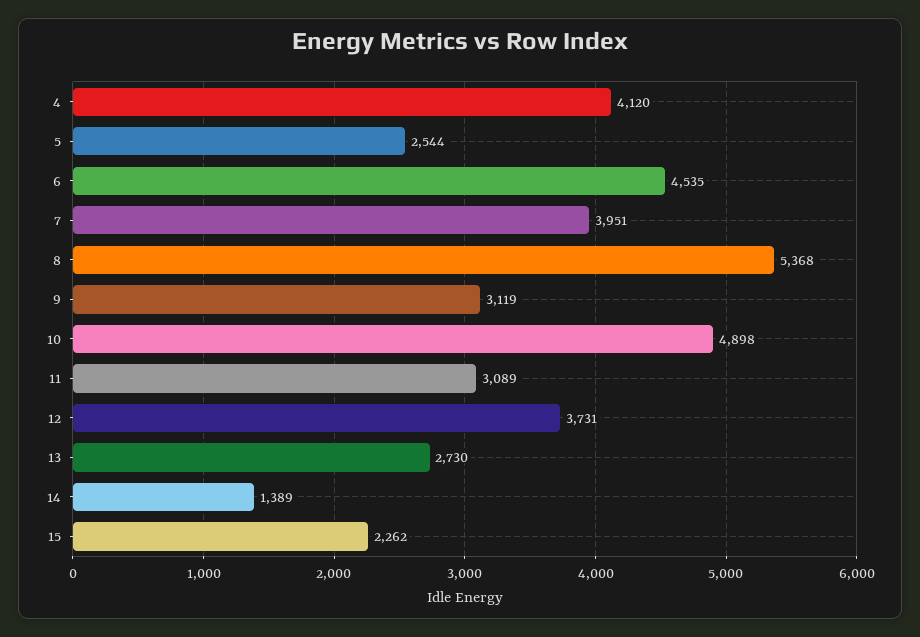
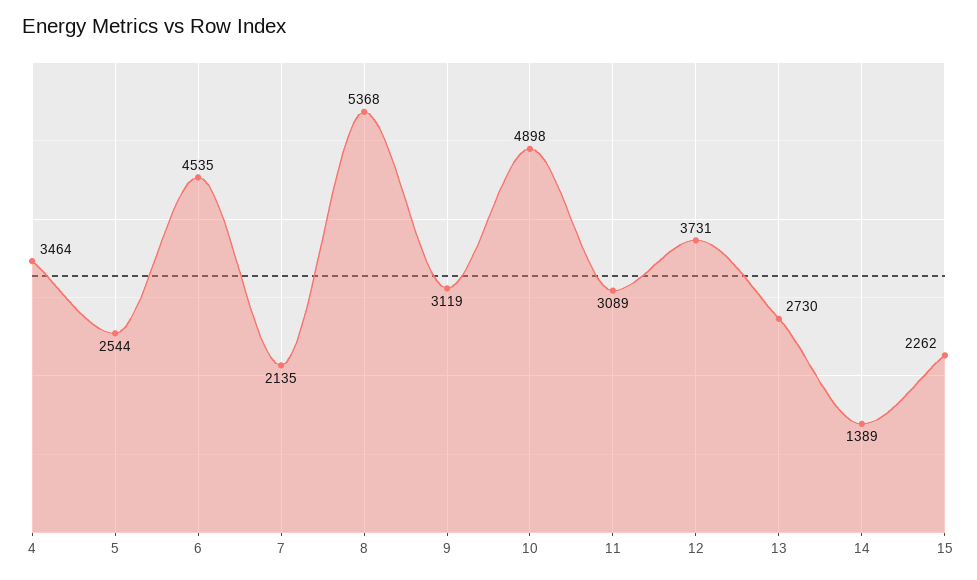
  {
-   "4": 4120,
+   "4": 3464,
    "5": 2544,
    "6": 4535,
-   "7": 3951,
+   "7": 2135,
    "8": 5368,
    "9": 3119,
    "10": 4898,
    "11": 3089,
    "12": 3731,
    "13": 2730,
    "14": 1389,
    "15": 2262
  }

